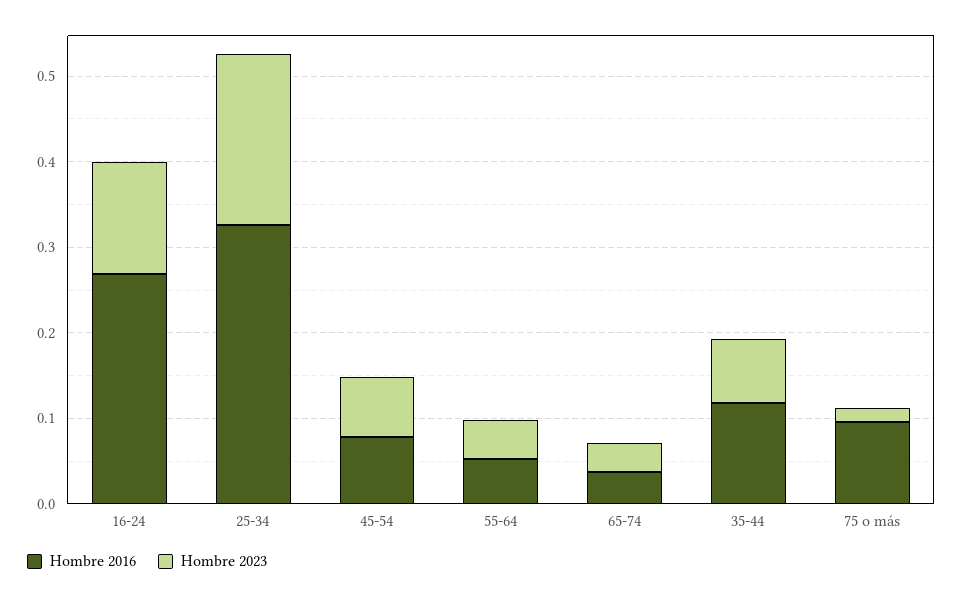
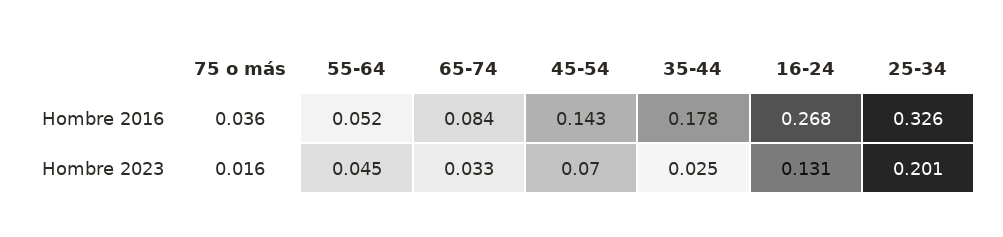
  {
    "Hombre 2016": {
      "16-24": 0.268,
      "25-34": 0.326,
-     "45-54": 0.08,
+     "45-54": 0.143,
      "55-64": 0.052,
-     "65-74": 0.04,
+     "65-74": 0.084,
-     "35-44": 0.12,
+     "35-44": 0.178,
-     "75 o más": 0.1
+     "75 o más": 0.036
    },
    "Hombre 2023": {
      "16-24": 0.131,
      "25-34": 0.201,
      "45-54": 0.07,
      "55-64": 0.045,
      "65-74": 0.033,
-     "35-44": 0.08,
+     "35-44": 0.025,
      "75 o más": 0.016
    }
  }

